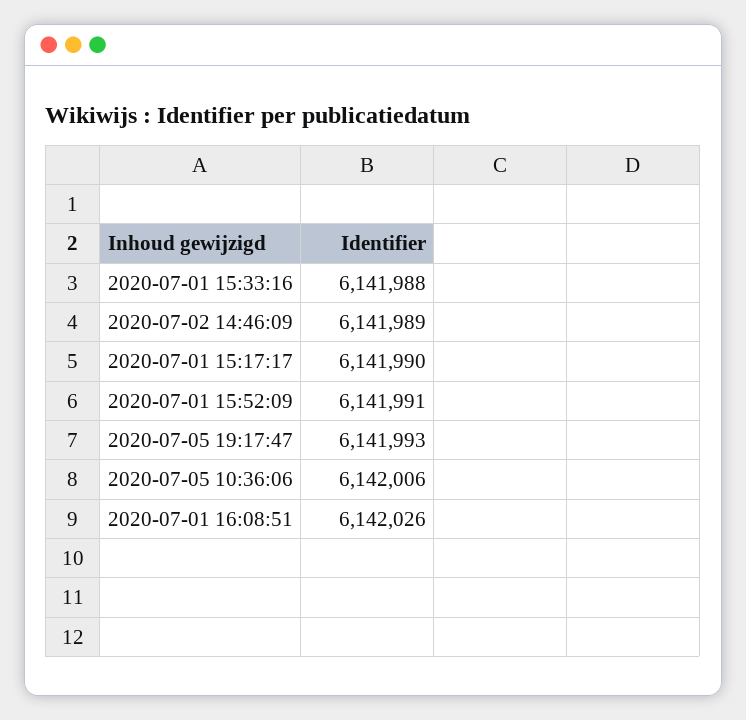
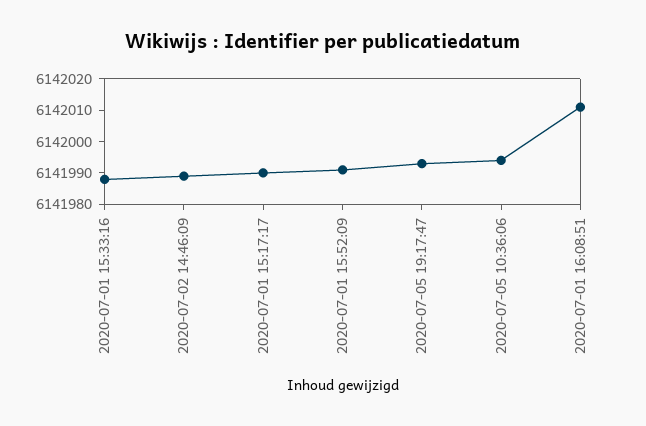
  {
    "2020-07-01 15:33:16": 6141988,
    "2020-07-02 14:46:09": 6141989,
    "2020-07-01 15:17:17": 6141990,
    "2020-07-01 15:52:09": 6141991,
    "2020-07-05 19:17:47": 6141993,
-   "2020-07-05 10:36:06": 6142006,
+   "2020-07-05 10:36:06": 6141995,
-   "2020-07-01 16:08:51": 6142026
+   "2020-07-01 16:08:51": 6142010
  }

